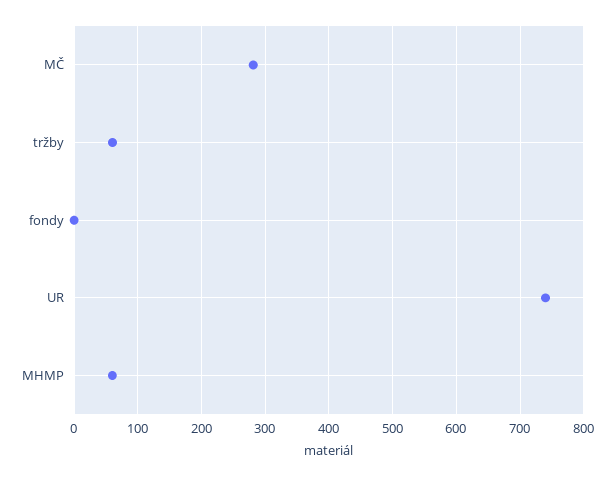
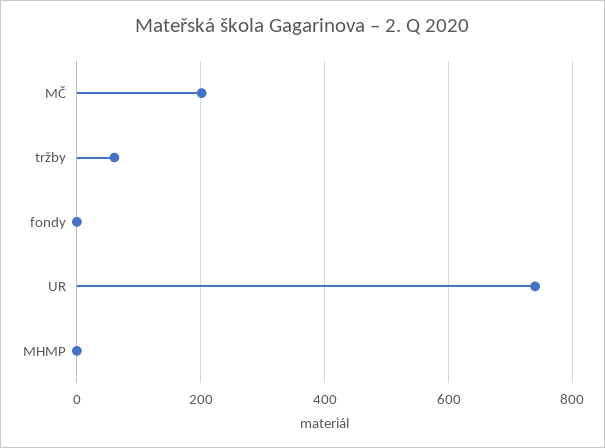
  {
-   "MČ": 280,
+   "MČ": 200,
    "tržby": 60,
    "fondy": 0,
    "UR": 740,
-   "MHMP": 60
+   "MHMP": 0
  }

